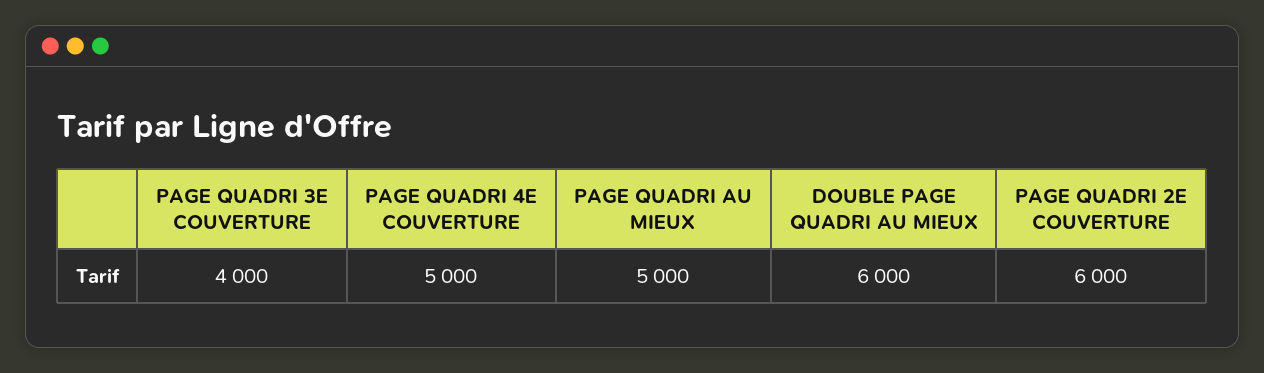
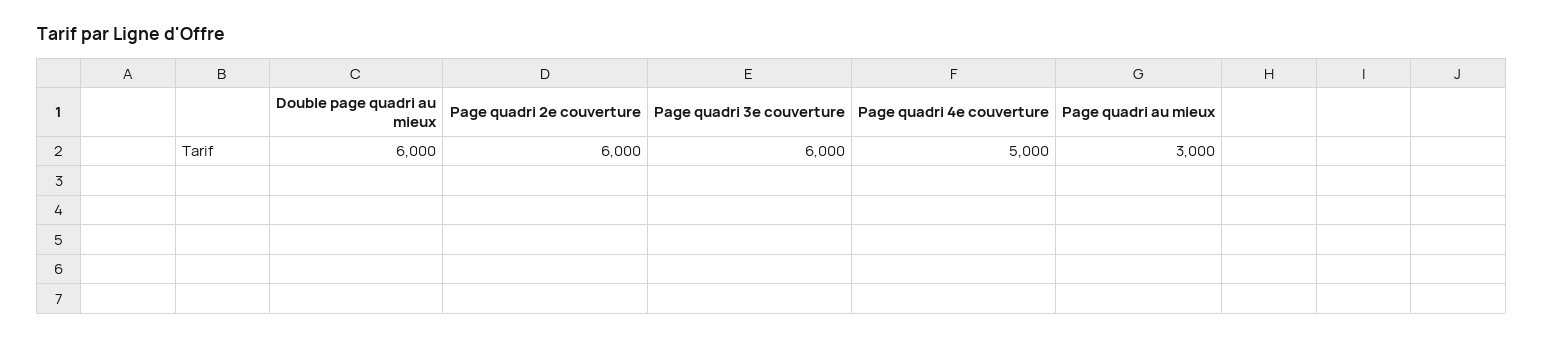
  {
-   "PAGE QUADRI 3E COUVERTURE": 4000,
+   "PAGE QUADRI 3E COUVERTURE": 6000,
    "PAGE QUADRI 4E COUVERTURE": 5000,
-   "PAGE QUADRI AU MIEUX": 5000,
+   "PAGE QUADRI AU MIEUX": 3000,
    "DOUBLE PAGE QUADRI AU MIEUX": 6000,
    "PAGE QUADRI 2E COUVERTURE": 6000
  }

